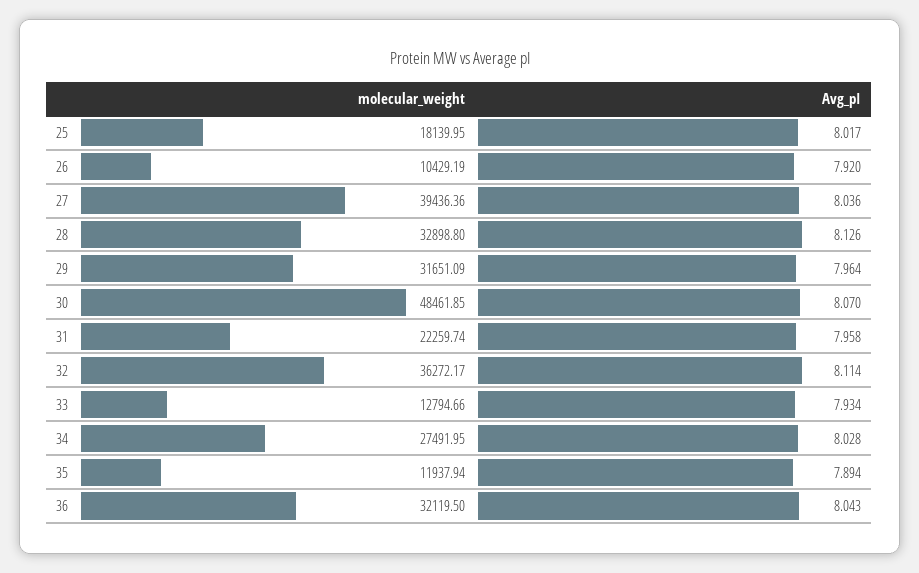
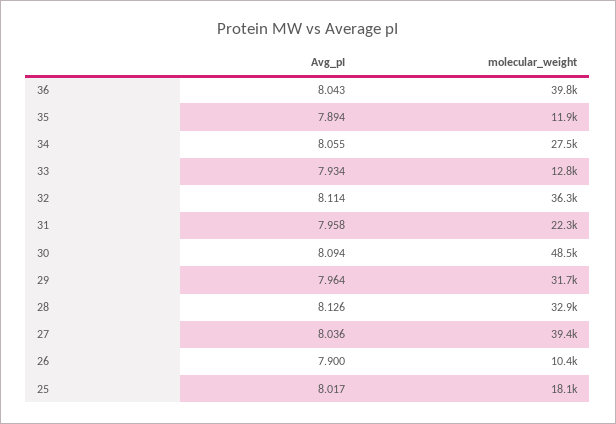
  {
    "molecular_weight": {
      "25": 18139.95,
      "26": 10429.19,
      "27": 39436.36,
      "28": 32898.8,
      "29": 31651.09,
      "30": 48461.85,
      "31": 22259.74,
      "32": 36272.17,
      "33": 12794.66,
      "34": 27491.95,
      "35": 11937.94,
-     "36": 32119.5
+     "36": 39800
    },
    "Avg_pI": {
      "25": 8.017,
-     "26": 7.92,
+     "26": 7.9,
      "27": 8.036,
      "28": 8.126,
      "29": 7.964,
-     "30": 8.07,
+     "30": 8.094,
      "31": 7.958,
      "32": 8.114,
      "33": 7.934,
-     "34": 8.028,
+     "34": 8.055,
      "35": 7.894,
      "36": 8.043
    }
  }

